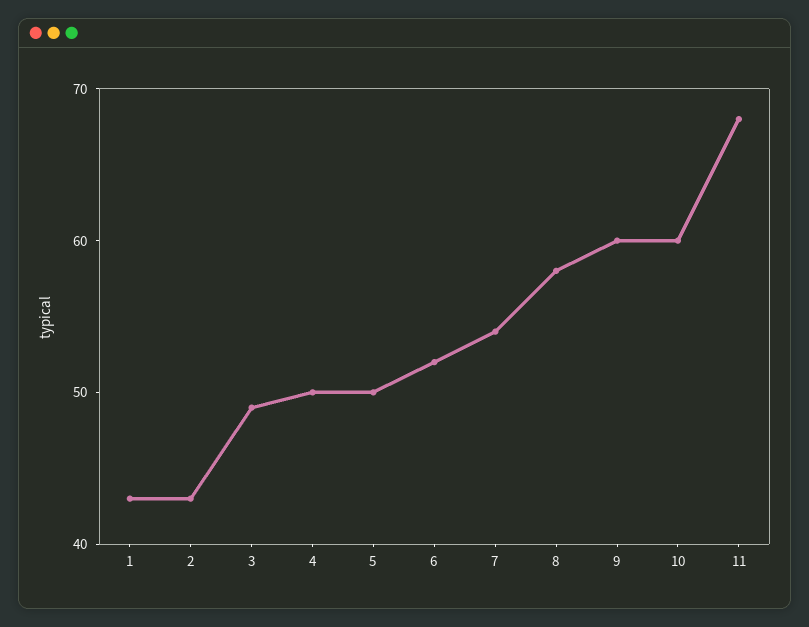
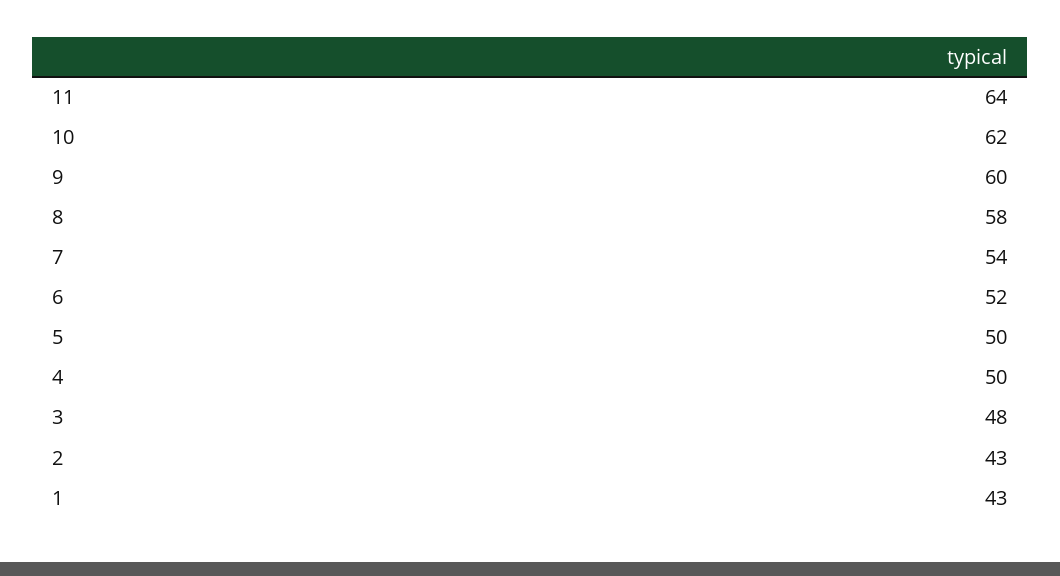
  {
    "1": 43,
    "2": 43,
-   "3": 49,
+   "3": 48,
    "4": 50,
    "5": 50,
    "6": 52,
    "7": 54,
    "8": 58,
    "9": 60,
-   "10": 60,
+   "10": 62,
-   "11": 68
+   "11": 64
  }

